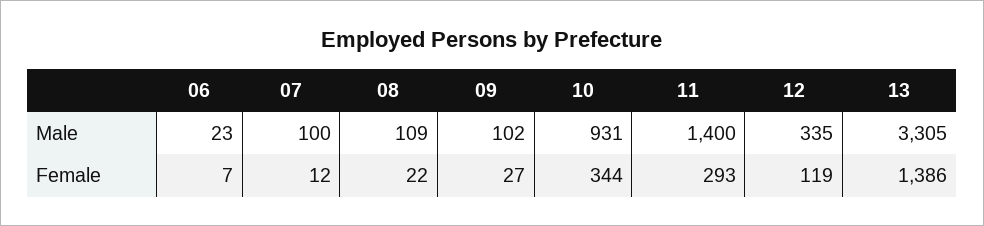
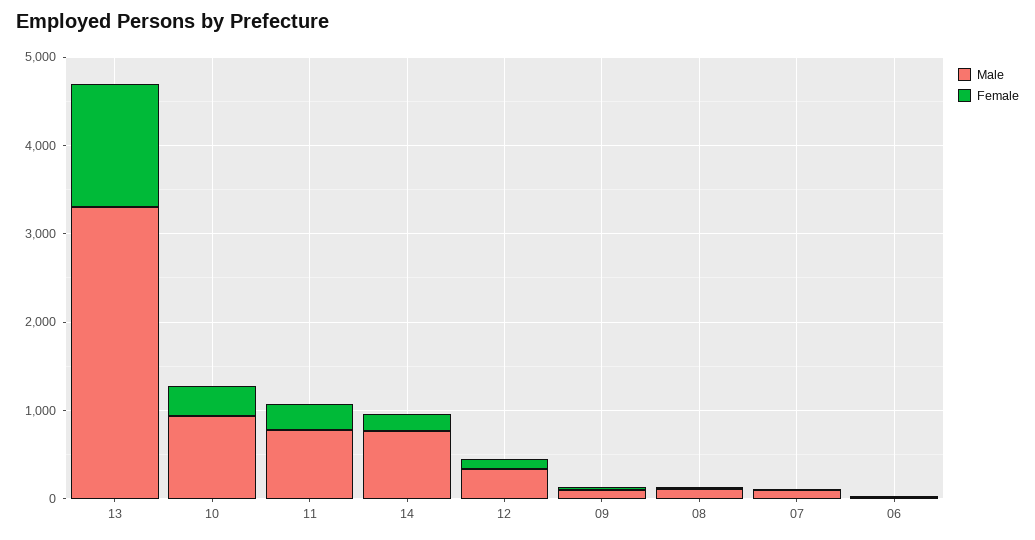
  {
    "Male": {
      "06": 23,
      "07": 100,
      "08": 109,
      "09": 102,
      "10": 931,
-     "11": 1400,
+     "11": 800,
      "12": 335,
-     "13": 3305
+     "13": 3305,
+     "14": 800
    },
    "Female": {
      "06": 7,
      "07": 12,
      "08": 22,
      "09": 27,
      "10": 344,
      "11": 293,
      "12": 119,
-     "13": 1386
+     "13": 1386,
+     "14": 200
    }
  }

